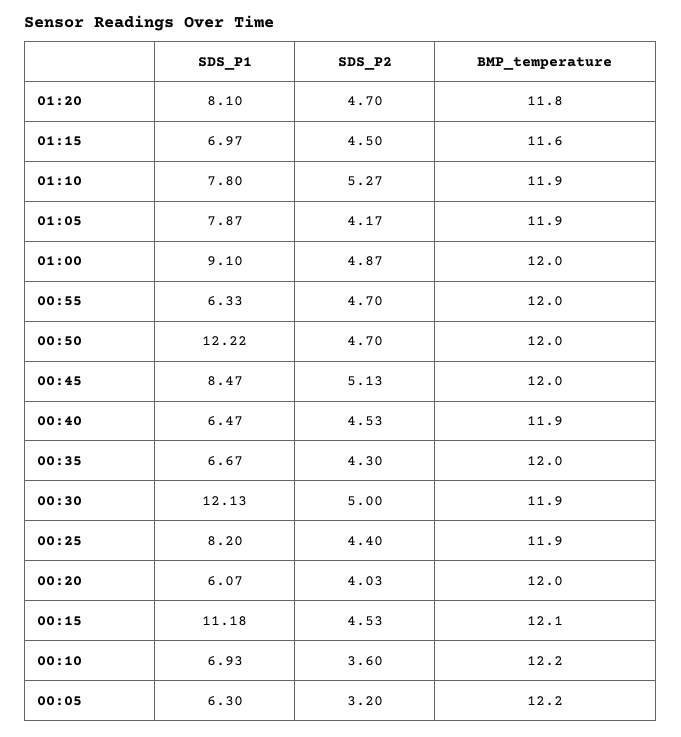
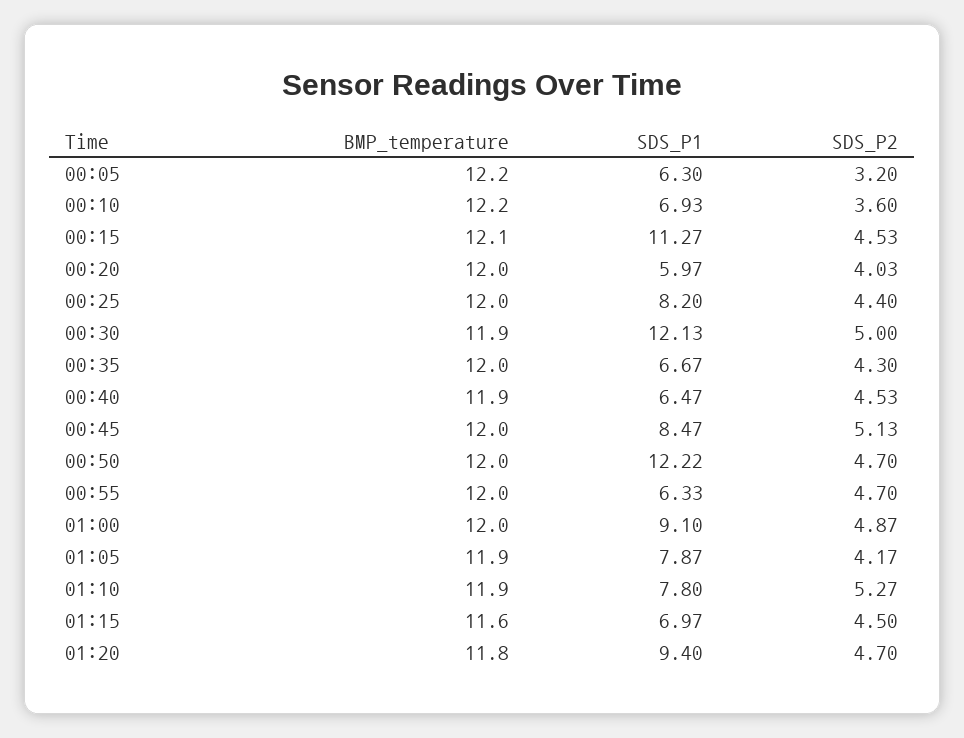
  {
    "SDS_P1": {
-     "01:20": 8.1,
+     "01:20": 9.4,
      "01:15": 6.97,
      "01:10": 7.8,
      "01:05": 7.87,
      "01:00": 9.1,
      "00:55": 6.33,
      "00:50": 12.22,
      "00:45": 8.47,
      "00:40": 6.47,
      "00:35": 6.67,
      "00:30": 12.13,
      "00:25": 8.2,
-     "00:20": 6.07,
+     "00:20": 5.97,
-     "00:15": 11.18,
+     "00:15": 11.27,
      "00:10": 6.93,
      "00:05": 6.3
    },
    "SDS_P2": {
      "01:20": 4.7,
      "01:15": 4.5,
      "01:10": 5.27,
      "01:05": 4.17,
      "01:00": 4.87,
      "00:55": 4.7,
      "00:50": 4.7,
      "00:45": 5.13,
      "00:40": 4.53,
      "00:35": 4.3,
      "00:30": 5,
      "00:25": 4.4,
      "00:20": 4.03,
      "00:15": 4.53,
      "00:10": 3.6,
      "00:05": 3.2
    },
    "BMP_temperature": {
      "01:20": 11.8,
      "01:15": 11.6,
      "01:10": 11.9,
      "01:05": 11.9,
      "01:00": 12,
      "00:55": 12,
      "00:50": 12,
      "00:45": 12,
      "00:40": 11.9,
      "00:35": 12,
      "00:30": 11.9,
-     "00:25": 11.9,
+     "00:25": 12,
      "00:20": 12,
      "00:15": 12.1,
      "00:10": 12.2,
      "00:05": 12.2
    }
  }

